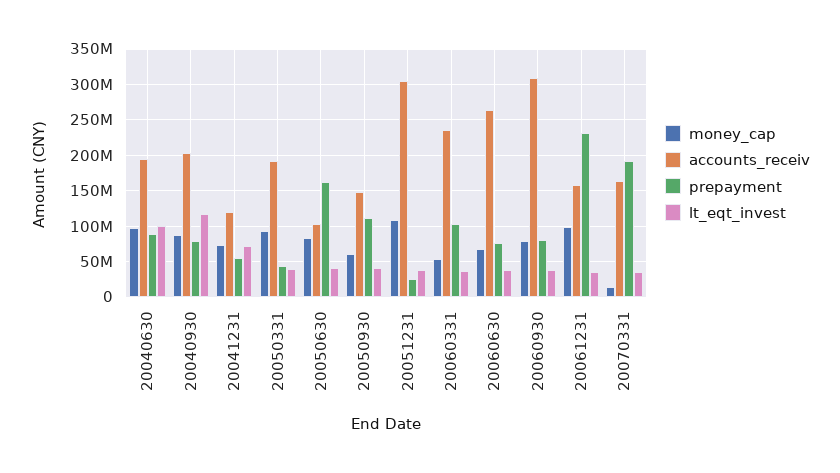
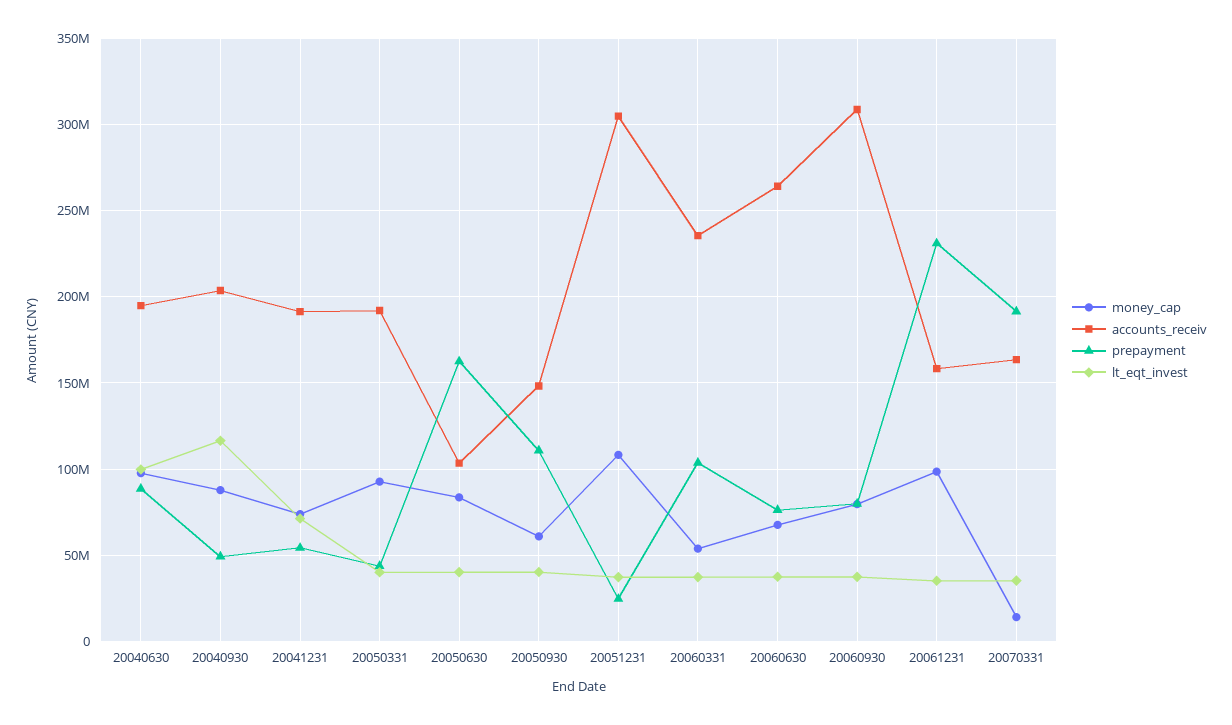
  {
    "money_cap": {
      "20040630": 100000000,
      "20040930": 90000000,
      "20041231": 75000000,
      "20050331": 95000000,
      "20050630": 85000000,
      "20050930": 60000000,
      "20051231": 110000000,
      "20060331": 55000000,
      "20060630": 70000000,
      "20060930": 80000000,
      "20061231": 100000000,
      "20070331": 15000000
    },
    "accounts_receiv": {
      "20040630": 195000000,
      "20040930": 205000000,
-     "20041231": 120000000,
+     "20041231": 190000000,
      "20050331": 190000000,
      "20050630": 105000000,
      "20050930": 150000000,
      "20051231": 305000000,
      "20060331": 235000000,
      "20060630": 265000000,
      "20060930": 310000000,
      "20061231": 160000000,
      "20070331": 165000000
    },
    "prepayment": {
      "20040630": 90000000,
-     "20040930": 80000000,
+     "20040930": 50000000,
      "20041231": 55000000,
      "20050331": 45000000,
      "20050630": 165000000,
      "20050930": 110000000,
      "20051231": 25000000,
      "20060331": 105000000,
      "20060630": 75000000,
      "20060930": 80000000,
      "20061231": 230000000,
      "20070331": 190000000
    },
    "lt_eqt_invest": {
      "20040630": 100000000,
      "20040930": 115000000,
      "20041231": 70000000,
      "20050331": 40000000,
      "20050630": 40000000,
      "20050930": 40000000,
      "20051231": 35000000,
      "20060331": 35000000,
      "20060630": 40000000,
      "20060930": 40000000,
      "20061231": 35000000,
      "20070331": 35000000
    }
  }

